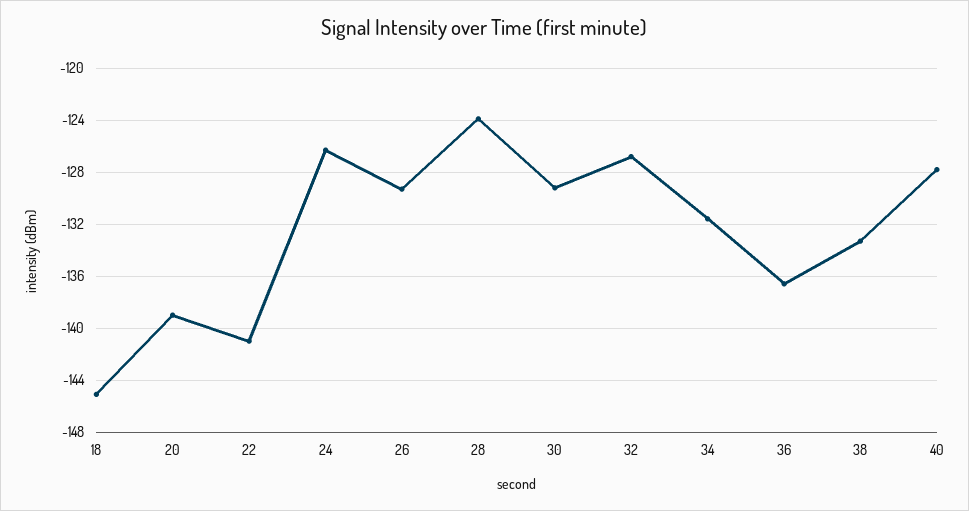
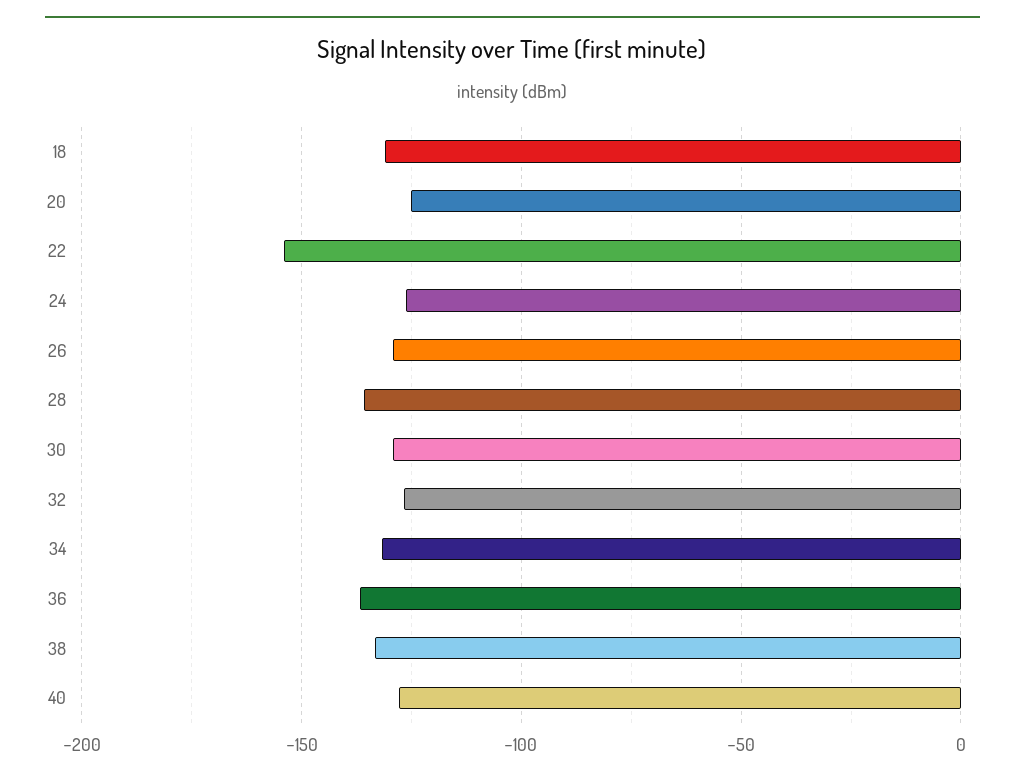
  {
-   "18": -145,
+   "18": -130,
-   "20": -139,
+   "20": -125,
-   "22": -141,
+   "22": -155,
    "24": -126.5,
    "26": -129.5,
-   "28": -124,
+   "28": -135,
    "30": -129,
    "32": -127,
    "34": -131.5,
    "36": -136.5,
    "38": -133.5,
    "40": -128
  }

